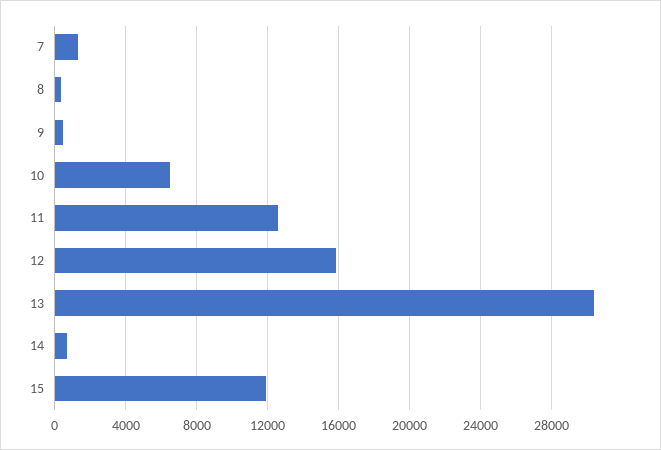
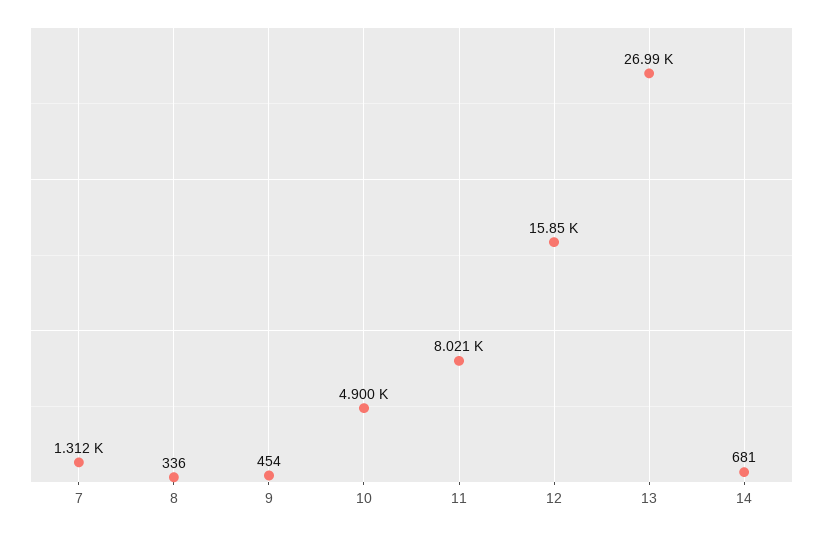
  {
    "7": 1312,
    "8": 336,
    "9": 454,
-   "10": 6500,
+   "10": 4900,
-   "11": 12500,
+   "11": 8021,
    "12": 15850,
-   "13": 30500,
+   "13": 26990,
-   "14": 681,
+   "14": 681
-   "15": 12000
  }

